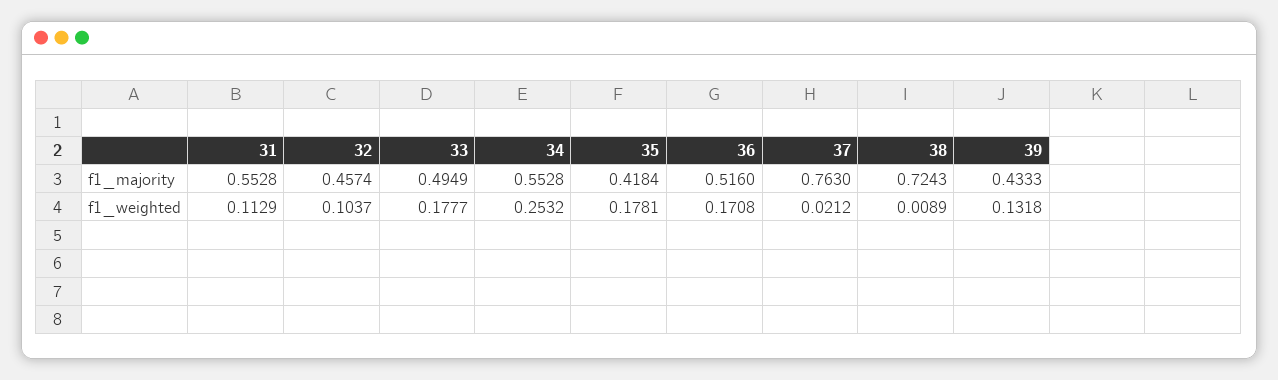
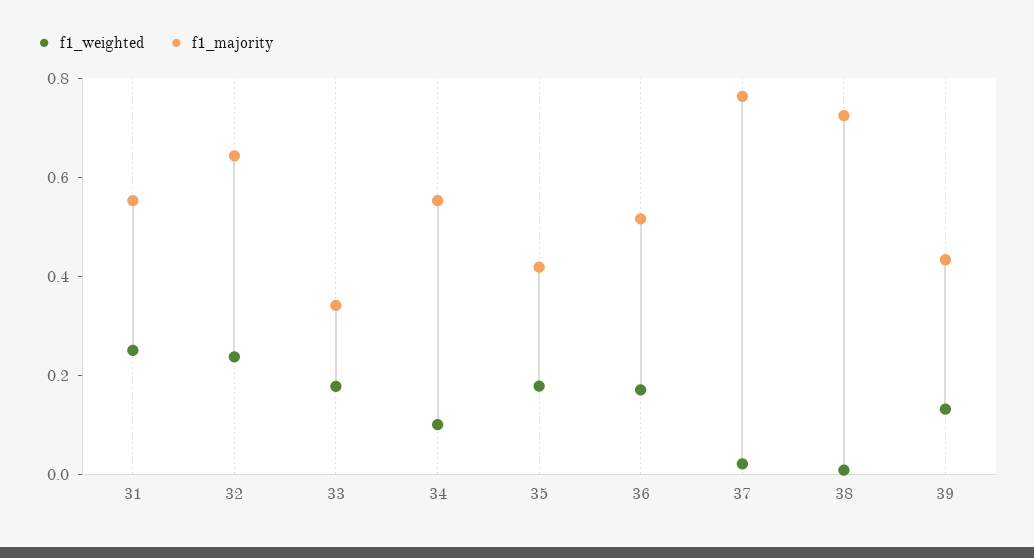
  {
    "f1_majority": {
      "31": 0.5528,
-     "32": 0.4574,
+     "32": 0.65,
-     "33": 0.4949,
+     "33": 0.35,
      "34": 0.5528,
      "35": 0.4184,
      "36": 0.516,
      "37": 0.763,
      "38": 0.7243,
      "39": 0.4333
    },
    "f1_weighted": {
-     "31": 0.1129,
+     "31": 0.25,
-     "32": 0.1037,
+     "32": 0.25,
      "33": 0.1777,
-     "34": 0.2532,
+     "34": 0.1,
      "35": 0.1781,
      "36": 0.1708,
      "37": 0.0212,
      "38": 0.0089,
      "39": 0.1318
    }
  }

